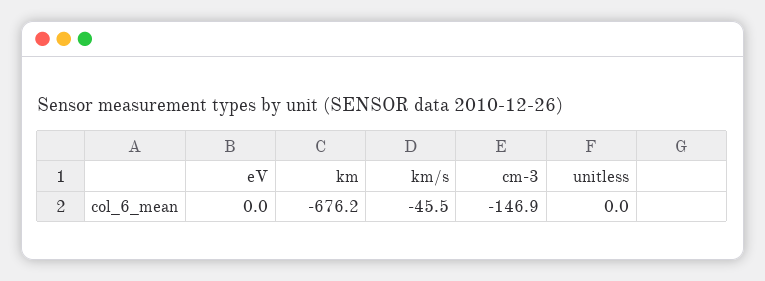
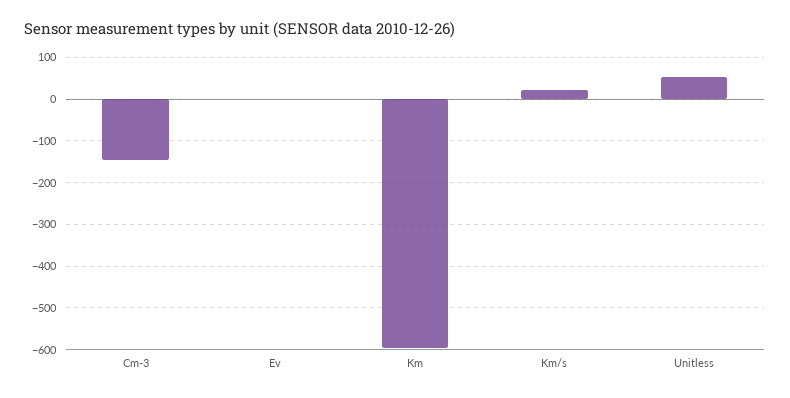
  {
    "eV": 0,
-   "km": -676.2,
+   "km": -600,
-   "km/s": -45.5,
+   "km/s": 20,
    "cm-3": -146.9,
-   "unitless": 0
+   "unitless": 60
  }

